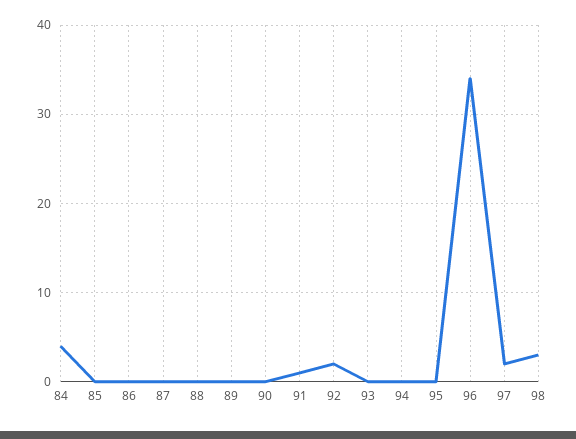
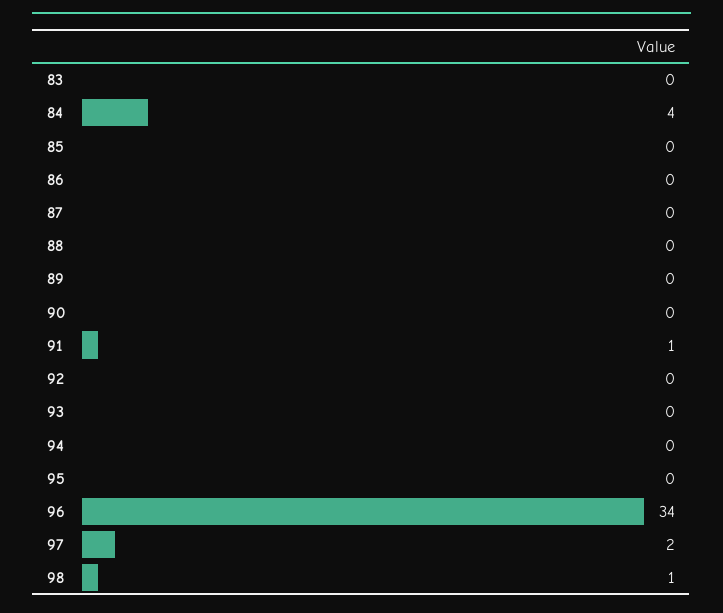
  {
    "84": 4,
    "85": 0,
    "86": 0,
    "87": 0,
    "88": 0,
    "89": 0,
    "90": 0,
    "91": 1,
-   "92": 2,
+   "92": 0,
    "93": 0,
    "94": 0,
    "95": 0,
    "96": 34,
    "97": 2,
-   "98": 3
+   "98": 1,
+   "83": 0
  }

